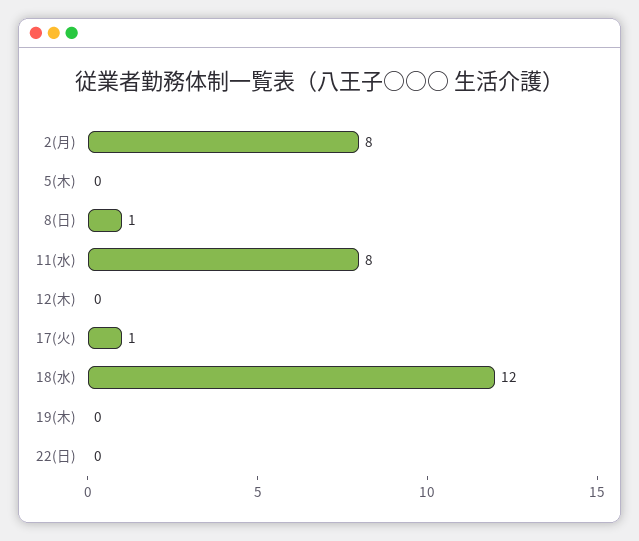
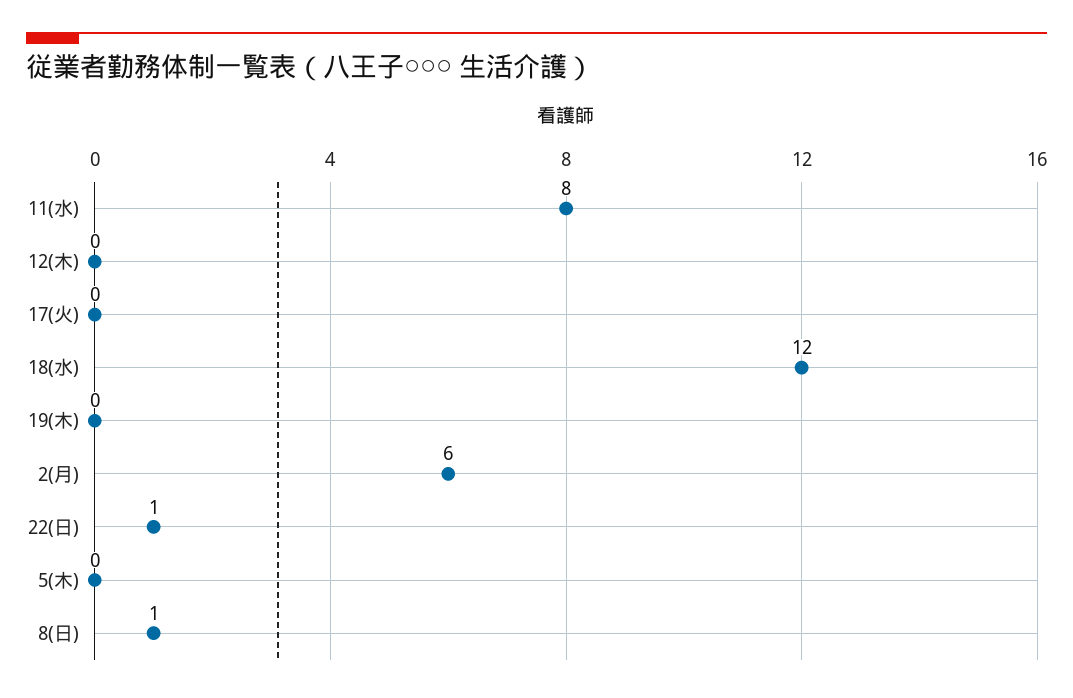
  {
-   "2(月)": 8,
+   "2(月)": 6,
    "5(木)": 0,
    "8(日)": 1,
    "11(水)": 8,
    "12(木)": 0,
-   "17(火)": 1,
+   "17(火)": 0,
    "18(水)": 12,
    "19(木)": 0,
-   "22(日)": 0
+   "22(日)": 1
  }

